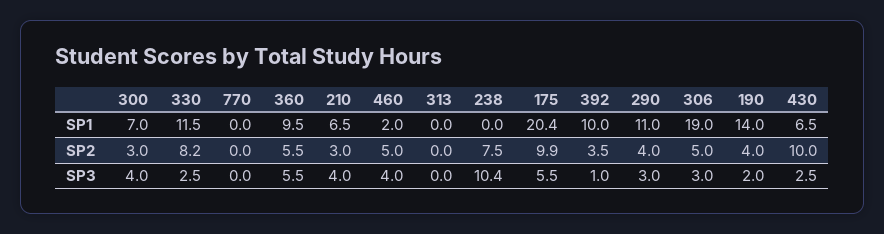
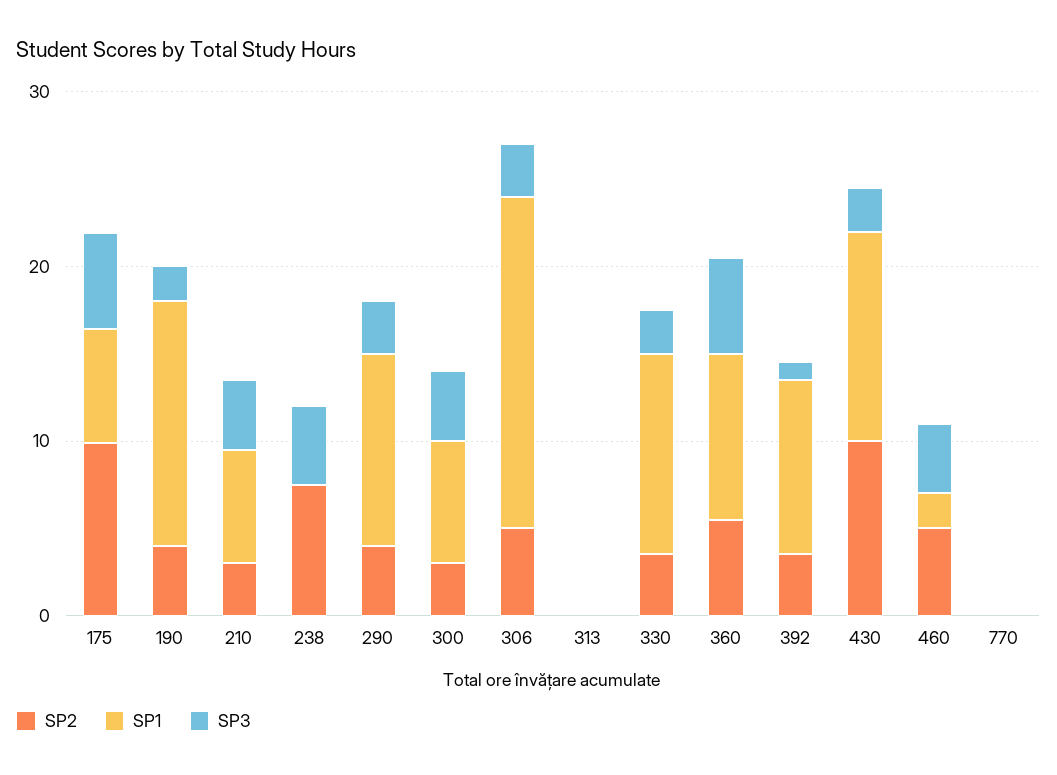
  {
    "SP1": {
      "300": 7,
      "330": 11.5,
      "770": 0,
      "360": 9.5,
      "210": 6.5,
      "460": 2,
      "313": 0,
      "238": 0,
-     "175": 20.4,
+     "175": 6,
      "392": 10,
      "290": 11,
      "306": 19,
      "190": 14,
-     "430": 6.5
+     "430": 12
    },
    "SP2": {
      "300": 3,
-     "330": 8.2,
+     "330": 4,
      "770": 0,
      "360": 5.5,
      "210": 3,
      "460": 5,
      "313": 0,
      "238": 7.5,
      "175": 9.9,
      "392": 3.5,
      "290": 4,
      "306": 5,
      "190": 4,
      "430": 10
    },
    "SP3": {
      "300": 4,
      "330": 2.5,
      "770": 0,
      "360": 5.5,
      "210": 4,
      "460": 4,
      "313": 0,
-     "238": 10.4,
+     "238": 4,
      "175": 5.5,
      "392": 1,
      "290": 3,
      "306": 3,
      "190": 2,
      "430": 2.5
    }
  }

